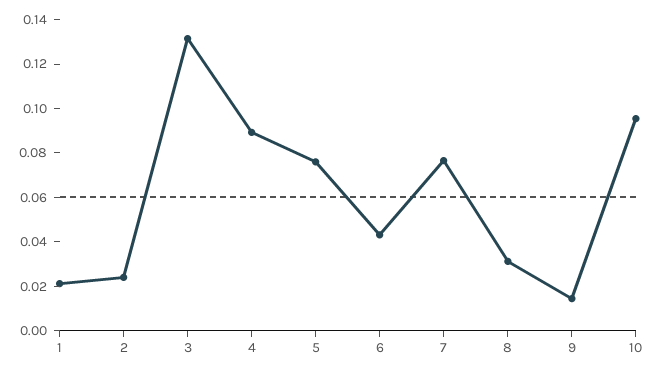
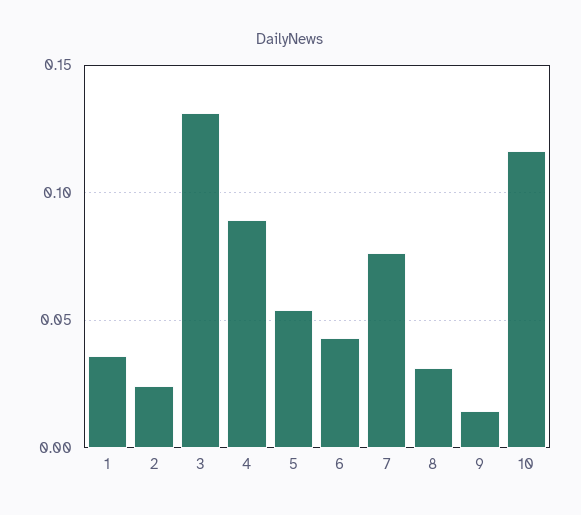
  {
-   "1": 0.02,
+   "1": 0.035,
    "2": 0.025,
    "3": 0.13,
    "4": 0.09,
-   "5": 0.075,
+   "5": 0.055,
    "6": 0.045,
    "7": 0.075,
    "8": 0.03,
    "9": 0.015,
-   "10": 0.095
+   "10": 0.115
  }

